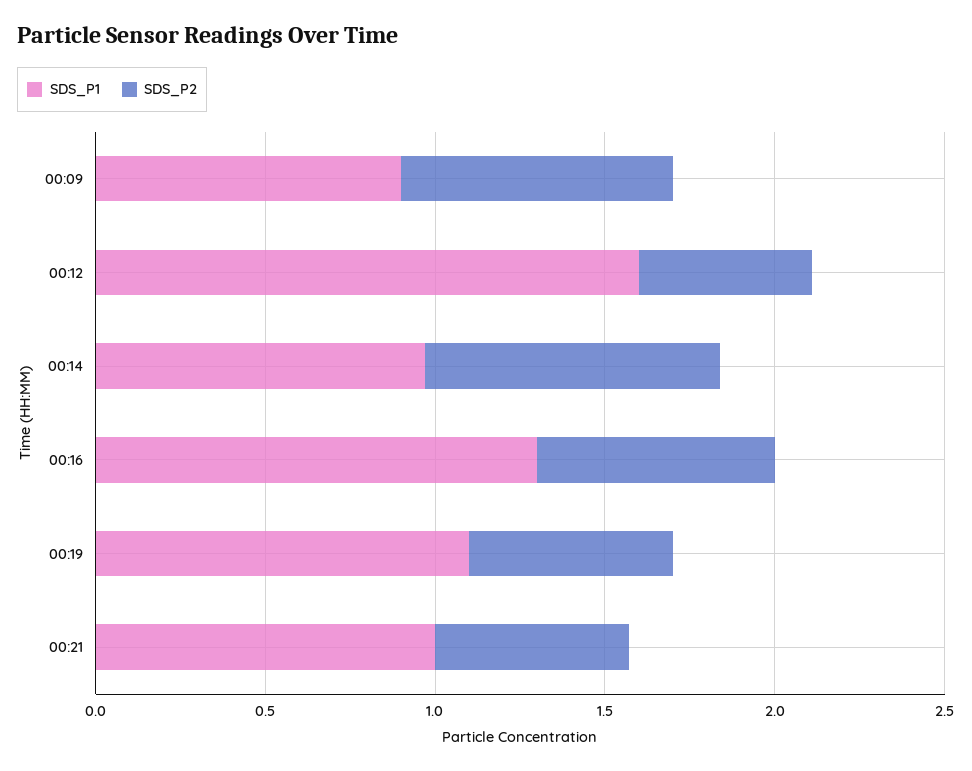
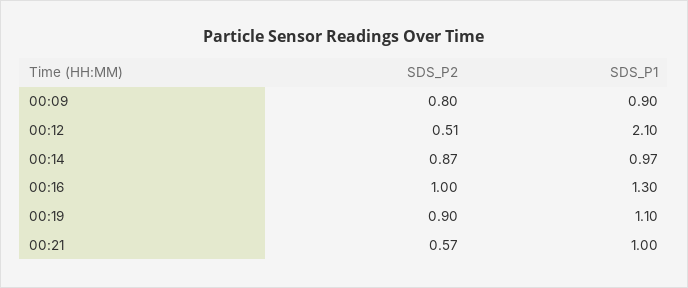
  {
    "SDS_P1": {
      "00:09": 0.9,
-     "00:12": 1.6,
+     "00:12": 2.1,
      "00:14": 0.97,
      "00:16": 1.3,
      "00:19": 1.1,
      "00:21": 1
    },
    "SDS_P2": {
      "00:09": 0.8,
      "00:12": 0.51,
      "00:14": 0.87,
-     "00:16": 0.7,
+     "00:16": 1,
-     "00:19": 0.6,
+     "00:19": 0.9,
      "00:21": 0.57
    }
  }

